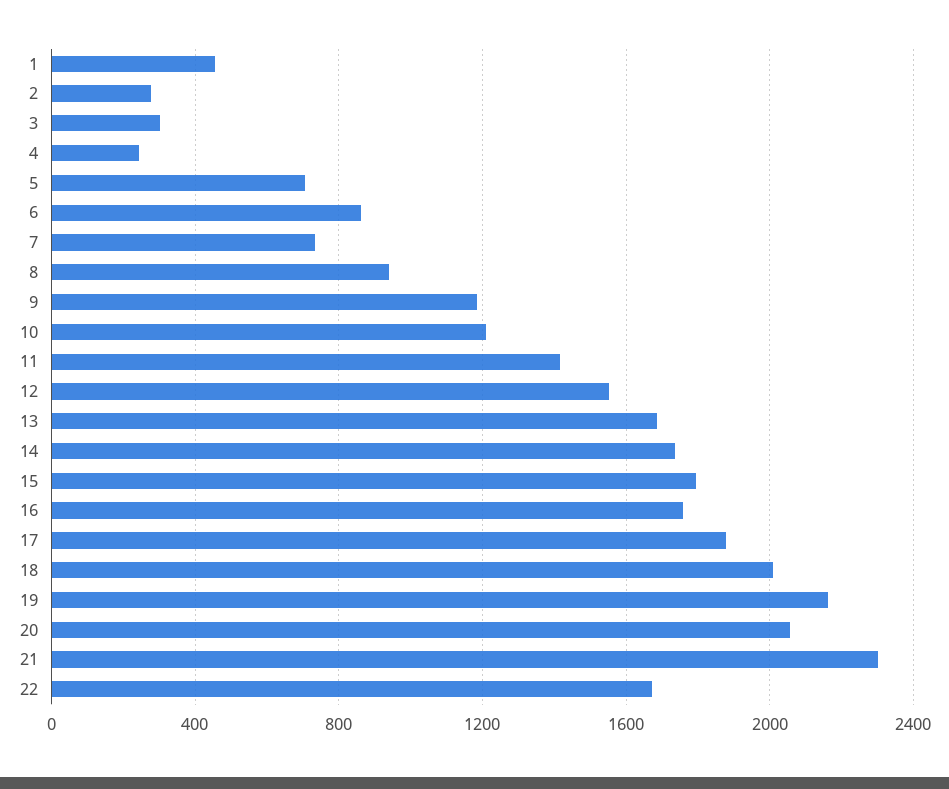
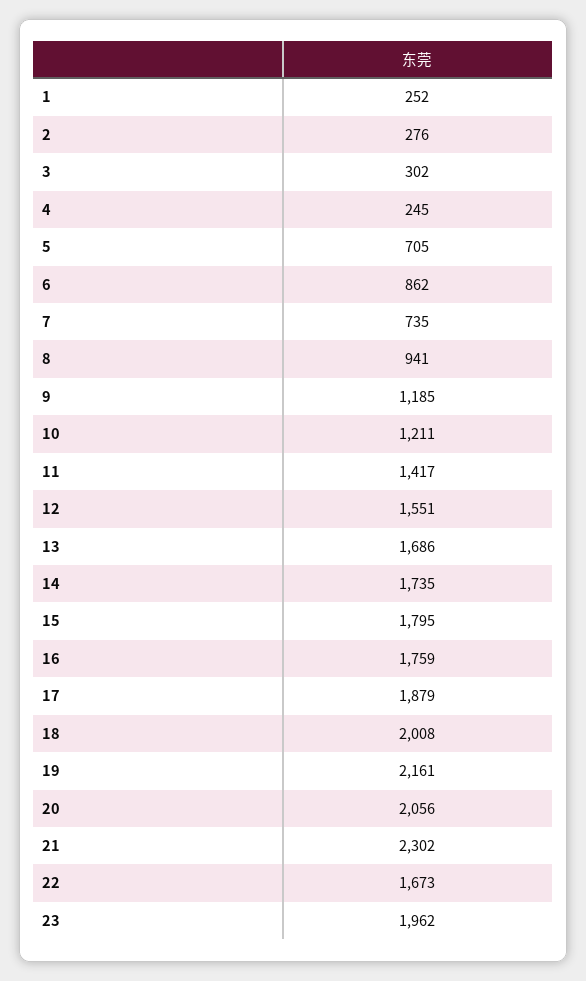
  {
-   "1": 450,
+   "1": 252,
    "2": 276,
    "3": 302,
    "4": 245,
    "5": 705,
    "6": 862,
    "7": 735,
    "8": 941,
    "9": 1185,
    "10": 1211,
    "11": 1417,
    "12": 1551,
    "13": 1686,
    "14": 1735,
    "15": 1795,
    "16": 1759,
    "17": 1879,
    "18": 2008,
    "19": 2161,
    "20": 2056,
    "21": 2302,
-   "22": 1673
+   "22": 1673,
+   "23": 1962
  }

